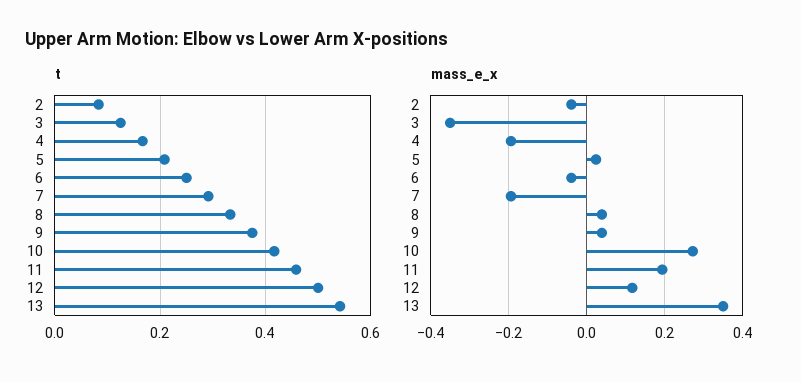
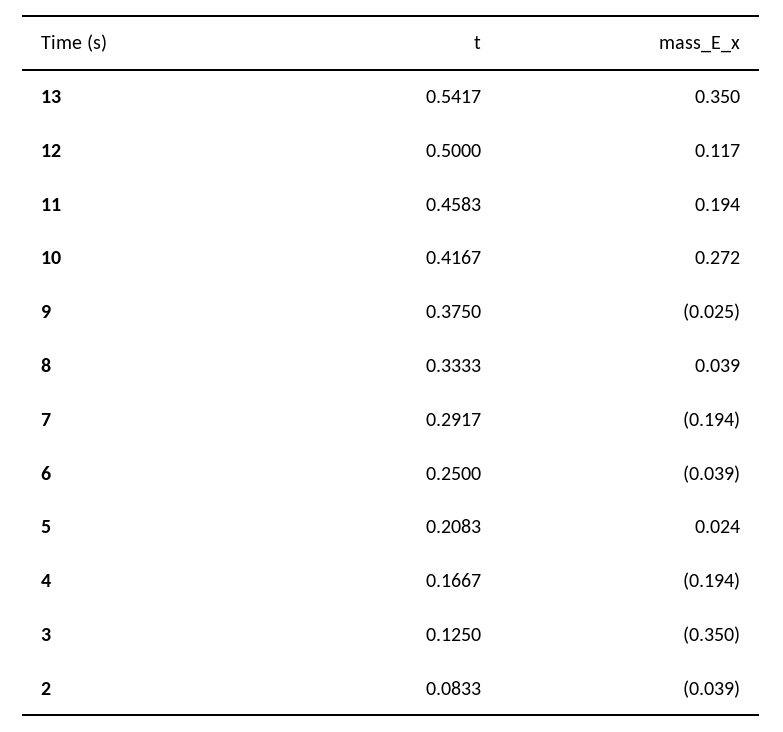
  {
    "t": {
      "2": 0.0833,
      "3": 0.125,
      "4": 0.1667,
      "5": 0.2083,
      "6": 0.25,
      "7": 0.2917,
      "8": 0.3333,
      "9": 0.375,
      "10": 0.4167,
      "11": 0.4583,
      "12": 0.5,
      "13": 0.5417
    },
    "mass_e_x": {
      "2": -0.039,
      "3": -0.35,
      "4": -0.194,
      "5": 0.024,
      "6": -0.039,
      "7": -0.194,
      "8": 0.039,
-     "9": 0.04,
+     "9": -0.025,
      "10": 0.272,
      "11": 0.194,
      "12": 0.117,
      "13": 0.35
    }
  }

